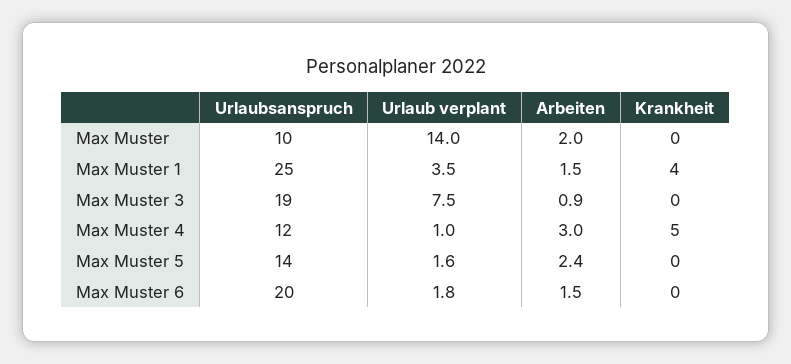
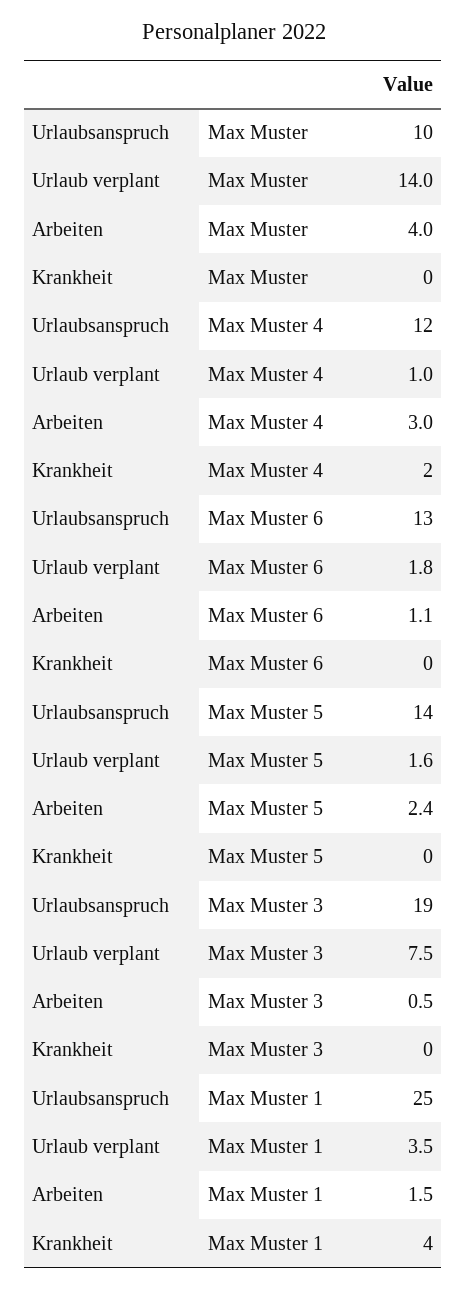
  {
    "Urlaubsanspruch": {
      "Max Muster": 10,
      "Max Muster 1": 25,
      "Max Muster 3": 19,
      "Max Muster 4": 12,
      "Max Muster 5": 14,
-     "Max Muster 6": 20
+     "Max Muster 6": 13
    },
    "Urlaub verplant": {
      "Max Muster": 14,
      "Max Muster 1": 3.5,
      "Max Muster 3": 7.5,
      "Max Muster 4": 1,
      "Max Muster 5": 1.6,
      "Max Muster 6": 1.8
    },
    "Arbeiten": {
-     "Max Muster": 2,
+     "Max Muster": 4,
      "Max Muster 1": 1.5,
-     "Max Muster 3": 0.9,
+     "Max Muster 3": 0.5,
      "Max Muster 4": 3,
      "Max Muster 5": 2.4,
-     "Max Muster 6": 1.5
+     "Max Muster 6": 1.1
    },
    "Krankheit": {
      "Max Muster": 0,
      "Max Muster 1": 4,
      "Max Muster 3": 0,
-     "Max Muster 4": 5,
+     "Max Muster 4": 2,
      "Max Muster 5": 0,
      "Max Muster 6": 0
    }
  }

